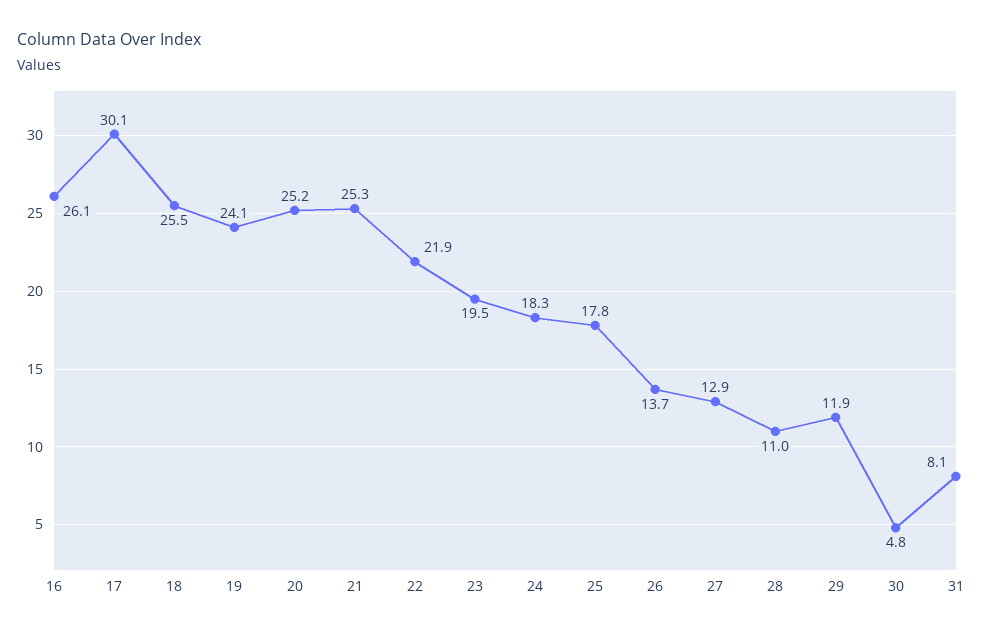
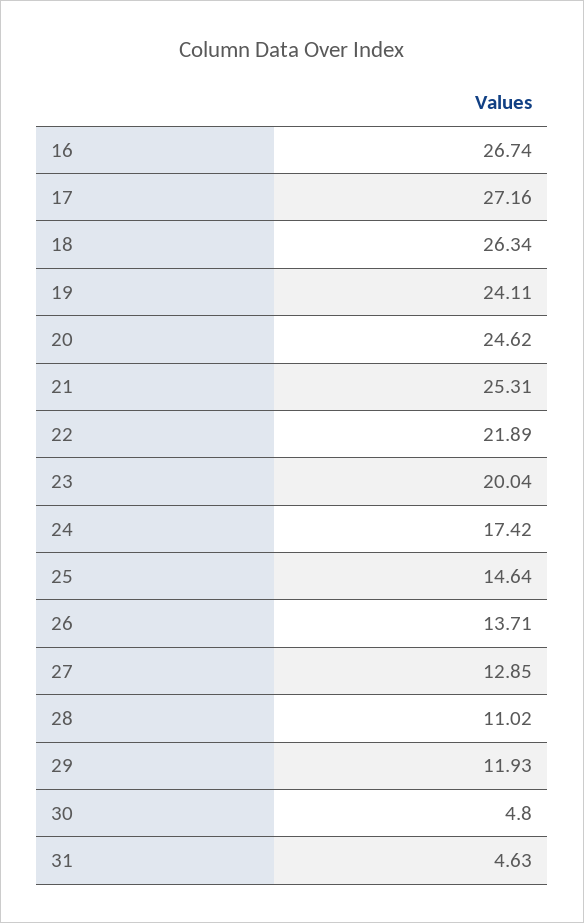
  {
-   "16": 26.1,
+   "16": 26.74,
-   "17": 30.1,
+   "17": 27.16,
-   "18": 25.5,
+   "18": 26.34,
    "19": 24.11,
-   "20": 25.2,
+   "20": 24.62,
    "21": 25.31,
    "22": 21.89,
-   "23": 19.5,
+   "23": 20.04,
-   "24": 18.3,
+   "24": 17.42,
-   "25": 17.8,
+   "25": 14.64,
    "26": 13.71,
    "27": 12.85,
    "28": 11.02,
    "29": 11.93,
    "30": 4.8,
-   "31": 8.1
+   "31": 4.63
  }

